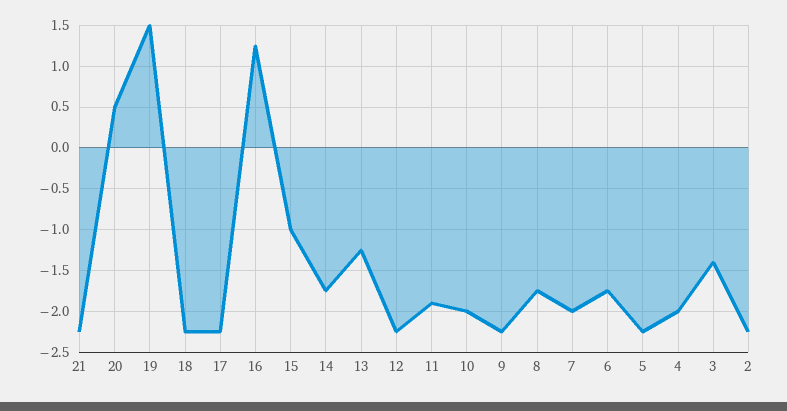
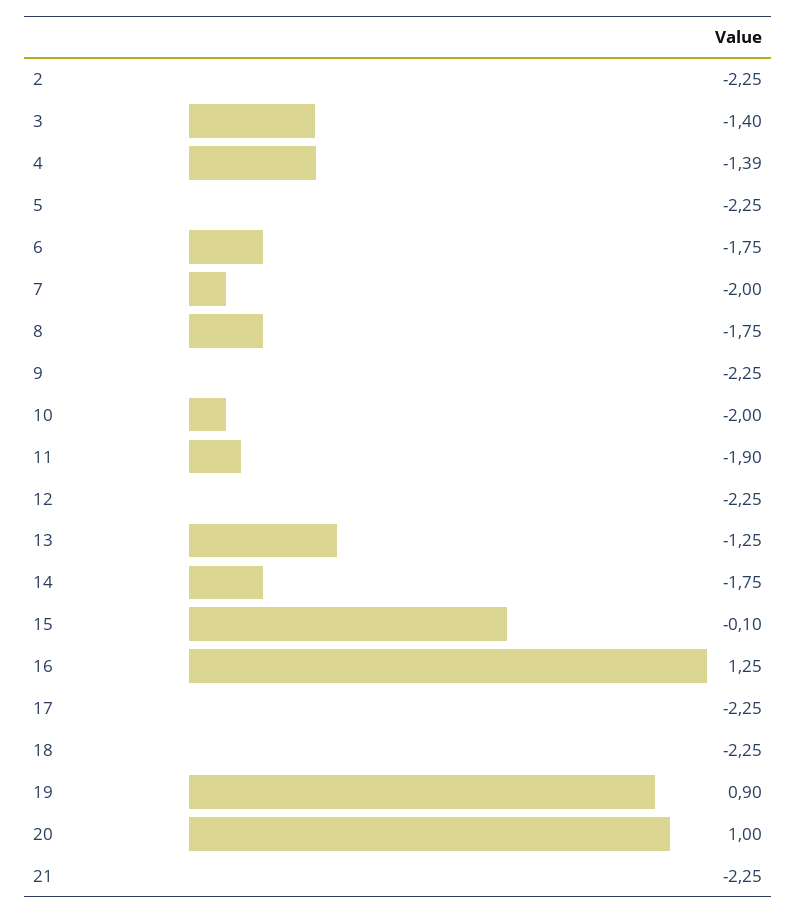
  {
    "21": -2.25,
-   "20": 0.5,
+   "20": 1,
-   "19": 1.5,
+   "19": 0.9,
    "18": -2.25,
    "17": -2.25,
    "16": 1.25,
-   "15": -1,
+   "15": -0.1,
    "14": -1.75,
    "13": -1.25,
    "12": -2.25,
    "11": -1.9,
    "10": -2,
    "9": -2.25,
    "8": -1.75,
    "7": -2,
    "6": -1.75,
    "5": -2.25,
-   "4": -2,
+   "4": -1.39,
    "3": -1.4,
    "2": -2.25
  }

